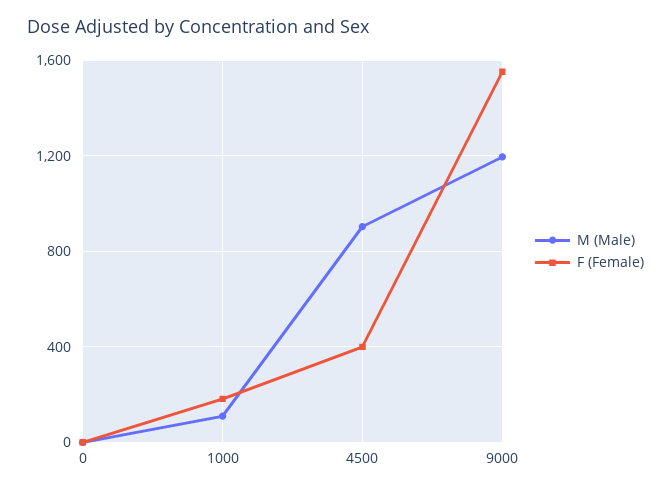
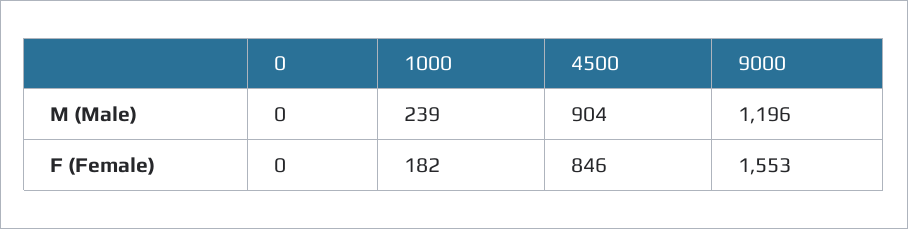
  {
    "M (Male)": {
      "0": 0,
-     "1000": 100,
+     "1000": 239,
      "4500": 904,
      "9000": 1196
    },
    "F (Female)": {
      "0": 0,
      "1000": 182,
-     "4500": 400,
+     "4500": 846,
      "9000": 1553
    }
  }

